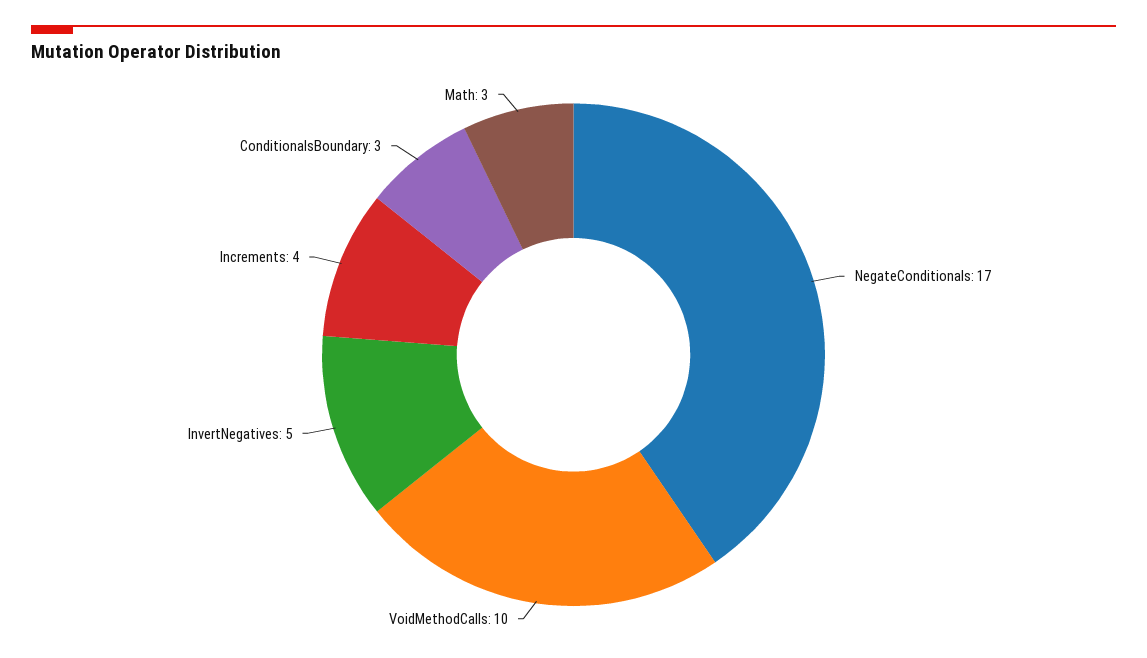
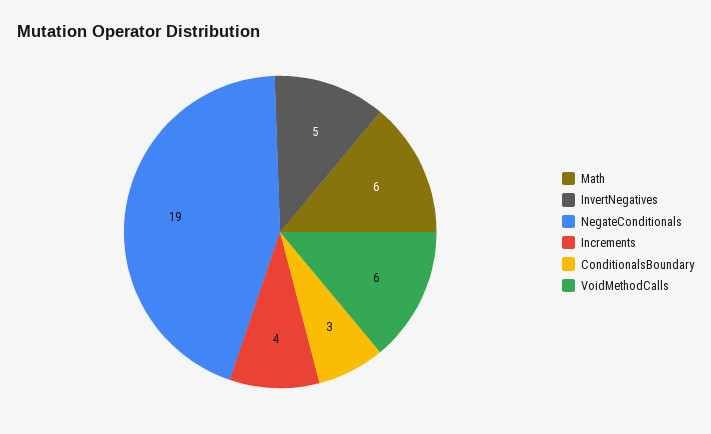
  {
-   "NegateConditionals": 17,
+   "NegateConditionals": 19,
-   "VoidMethodCalls": 10,
+   "VoidMethodCalls": 6,
    "InvertNegatives": 5,
    "Increments": 4,
    "ConditionalsBoundary": 3,
-   "Math": 3
+   "Math": 6
  }

